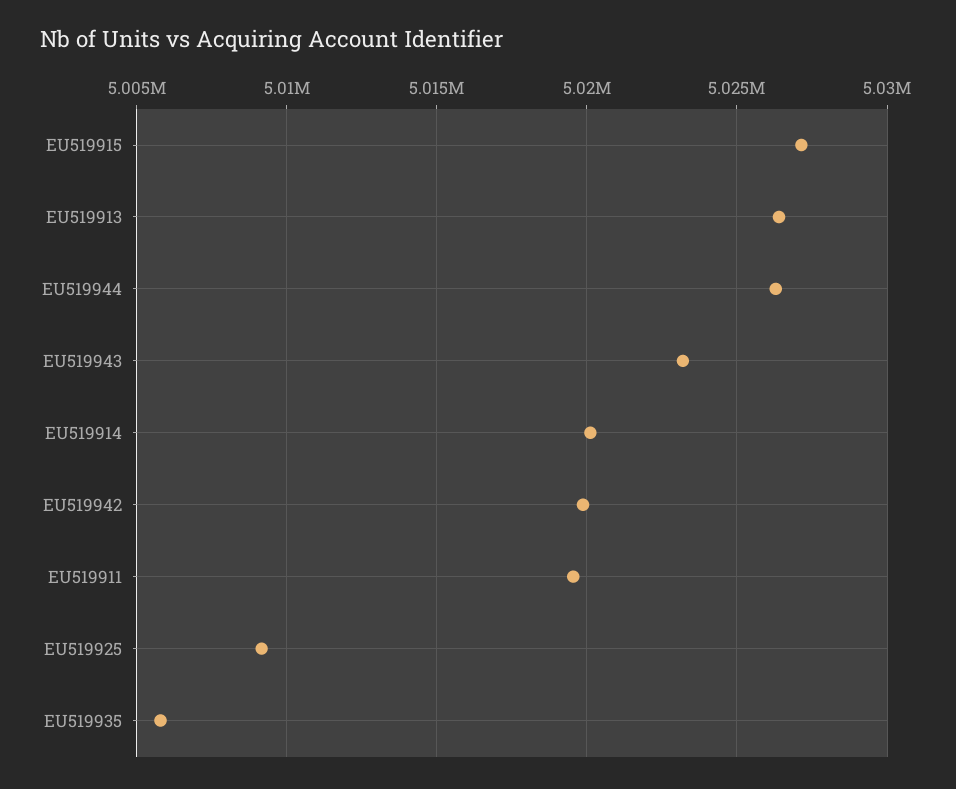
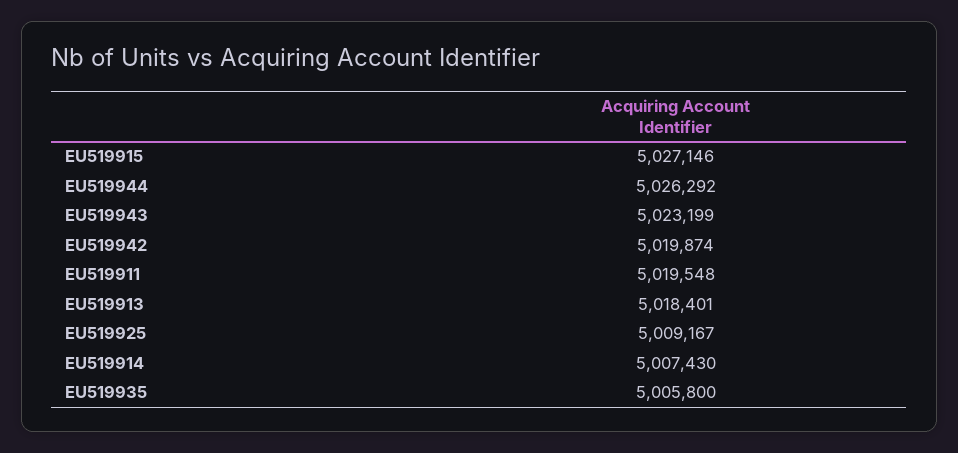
  {
    "EU519915": 5027146,
-   "EU519913": 5026500,
+   "EU519913": 5018401,
    "EU519944": 5026292,
    "EU519943": 5023199,
-   "EU519914": 5020000,
+   "EU519914": 5007430,
    "EU519942": 5019874,
    "EU519911": 5019548,
    "EU519925": 5009167,
    "EU519935": 5005800
  }

